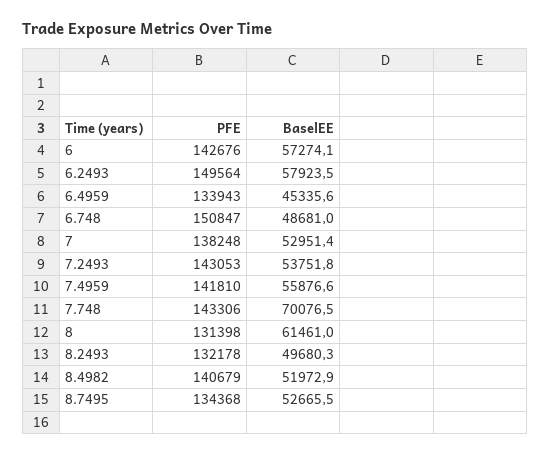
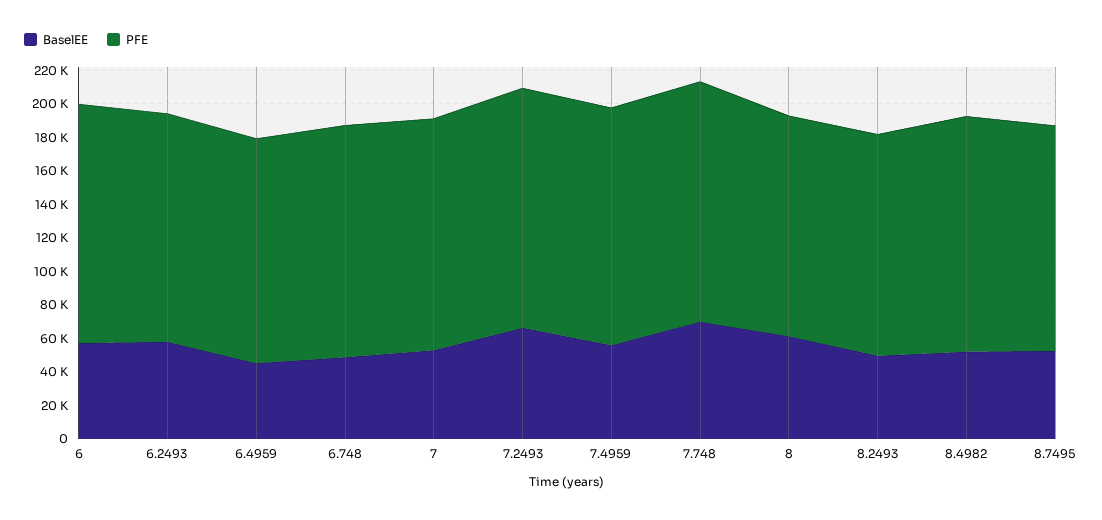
  {
    "PFE": {
      "6": 142676,
-     "6.2493": 149564,
+     "6.2493": 135000,
      "6.4959": 133943,
-     "6.748": 150847,
+     "6.748": 140000,
      "7": 138248,
      "7.2493": 143053,
      "7.4959": 141810,
      "7.748": 143306,
      "8": 131398,
      "8.2493": 132178,
      "8.4982": 140679,
      "8.7495": 134368
    },
    "BaselEE": {
      "6": 57274.1,
      "6.2493": 57923.5,
      "6.4959": 45335.6,
      "6.748": 48681,
      "7": 52951.4,
-     "7.2493": 53751.8,
+     "7.2493": 65000,
      "7.4959": 55876.6,
      "7.748": 70076.5,
      "8": 61461,
      "8.2493": 49680.3,
      "8.4982": 51972.9,
      "8.7495": 52665.5
    }
  }

